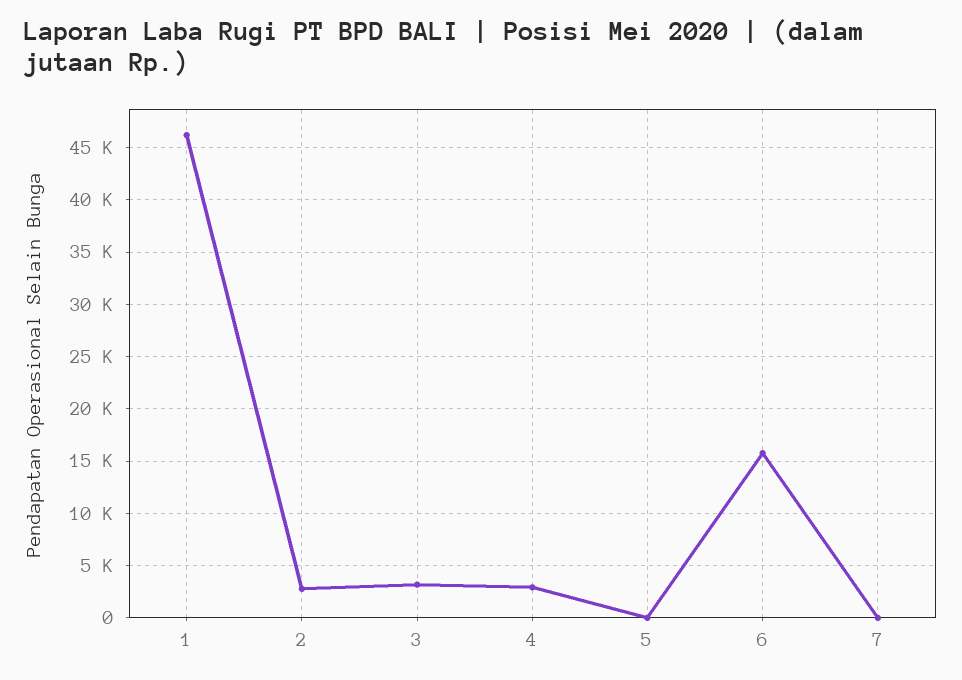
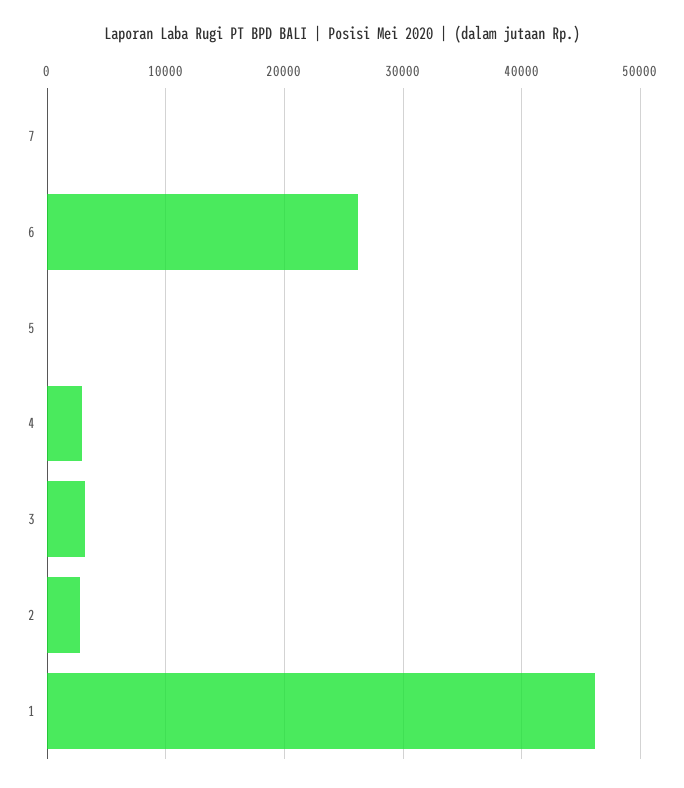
  {
    "1": 46000,
    "2": 3000,
    "3": 3000,
    "4": 3000,
    "5": 0,
-   "6": 16000,
+   "6": 26000,
    "7": 0
  }

